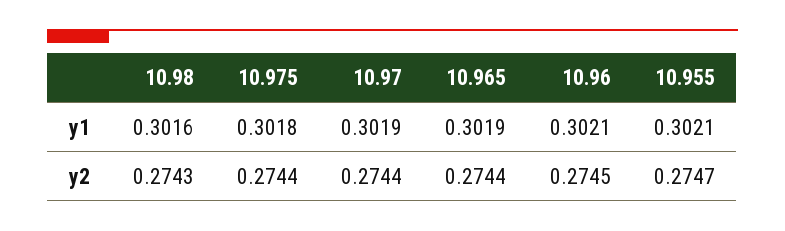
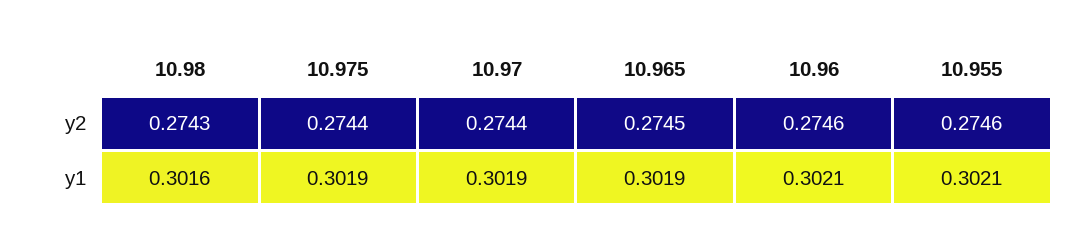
  {
    "10.98": {
      "y1": 0.3016,
      "y2": 0.2743
    },
    "10.975": {
-     "y1": 0.3018,
+     "y1": 0.3019,
      "y2": 0.2744
    },
    "10.97": {
      "y1": 0.3019,
      "y2": 0.2744
    },
    "10.965": {
      "y1": 0.3019,
-     "y2": 0.2744
+     "y2": 0.2745
    },
    "10.96": {
      "y1": 0.3021,
-     "y2": 0.2745
+     "y2": 0.2746
    },
    "10.955": {
      "y1": 0.3021,
-     "y2": 0.2747
+     "y2": 0.2746
    }
  }

